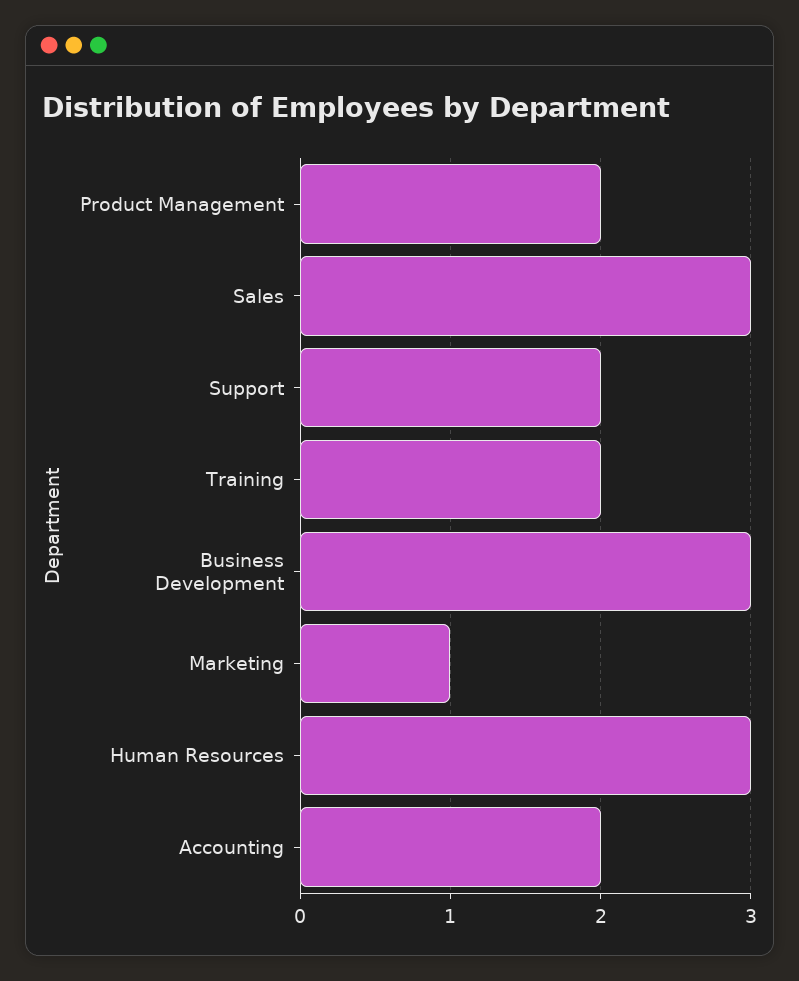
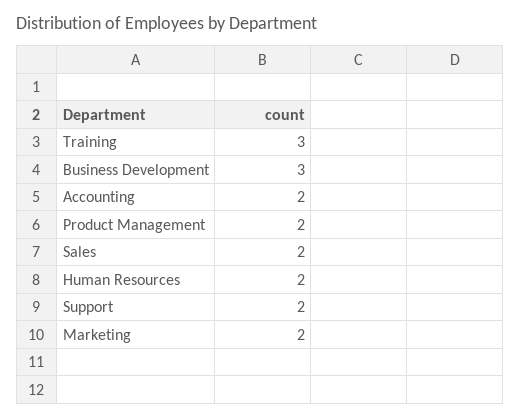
  {
    "Product Management": 2,
-   "Sales": 3,
+   "Sales": 2,
    "Support": 2,
-   "Training": 2,
+   "Training": 3,
    "Business Development": 3,
-   "Marketing": 1,
+   "Marketing": 2,
-   "Human Resources": 3,
+   "Human Resources": 2,
    "Accounting": 2
  }

